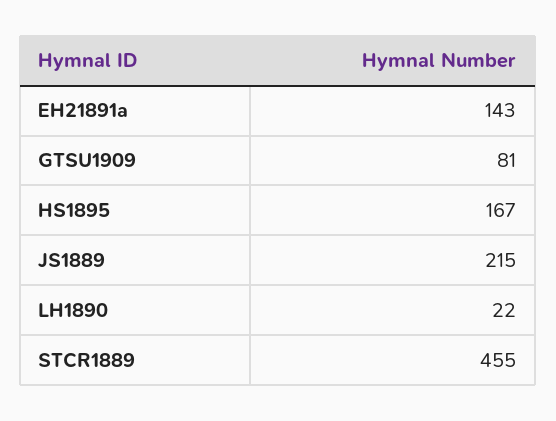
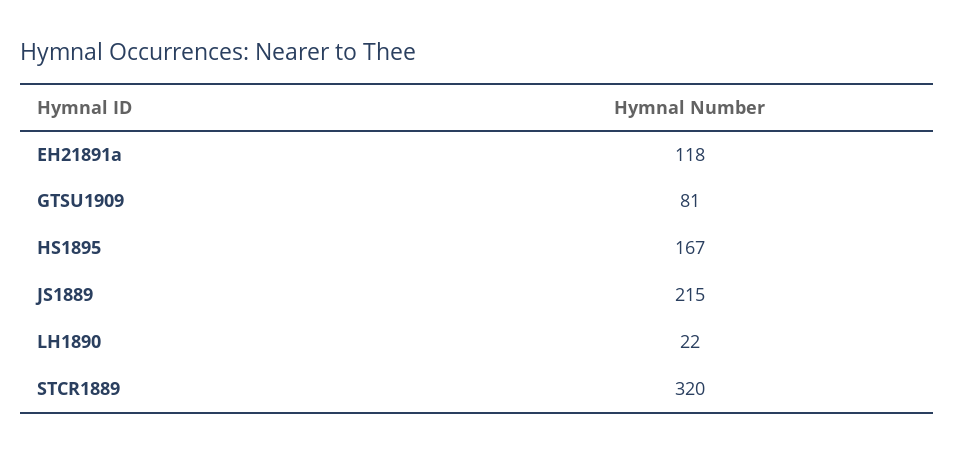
  {
-   "EH21891a": 143,
+   "EH21891a": 118,
    "GTSU1909": 81,
    "HS1895": 167,
    "JS1889": 215,
    "LH1890": 22,
-   "STCR1889": 455
+   "STCR1889": 320
  }

